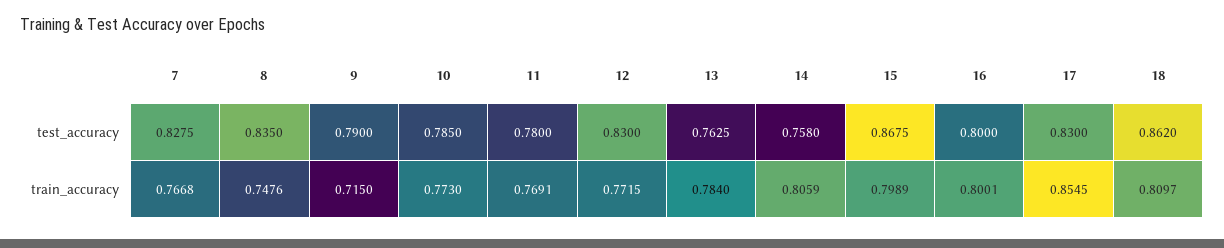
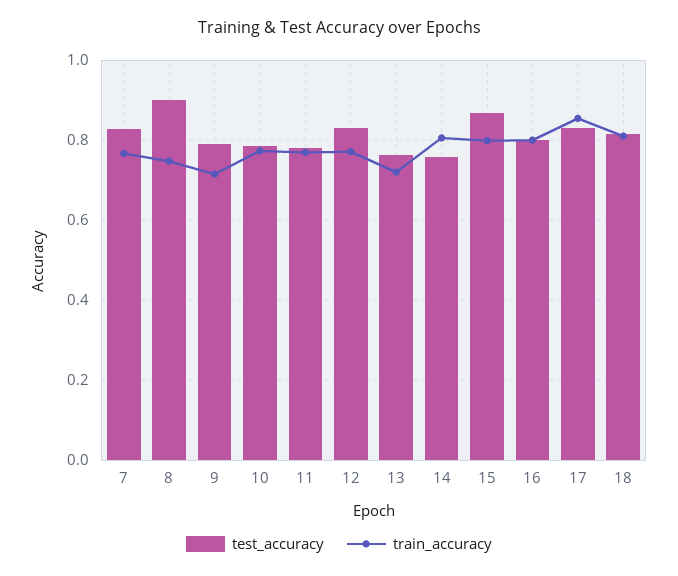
  {
    "test_accuracy": {
      "7": 0.8275,
-     "8": 0.835,
+     "8": 0.9,
      "9": 0.79,
      "10": 0.785,
      "11": 0.78,
      "12": 0.83,
      "13": 0.7625,
      "14": 0.758,
      "15": 0.8675,
      "16": 0.8,
      "17": 0.83,
-     "18": 0.862
+     "18": 0.82
    },
    "train_accuracy": {
      "7": 0.7668,
      "8": 0.7476,
      "9": 0.715,
      "10": 0.773,
      "11": 0.7691,
      "12": 0.7715,
-     "13": 0.784,
+     "13": 0.72,
      "14": 0.8059,
      "15": 0.7989,
      "16": 0.8001,
      "17": 0.8545,
      "18": 0.8097
    }
  }

